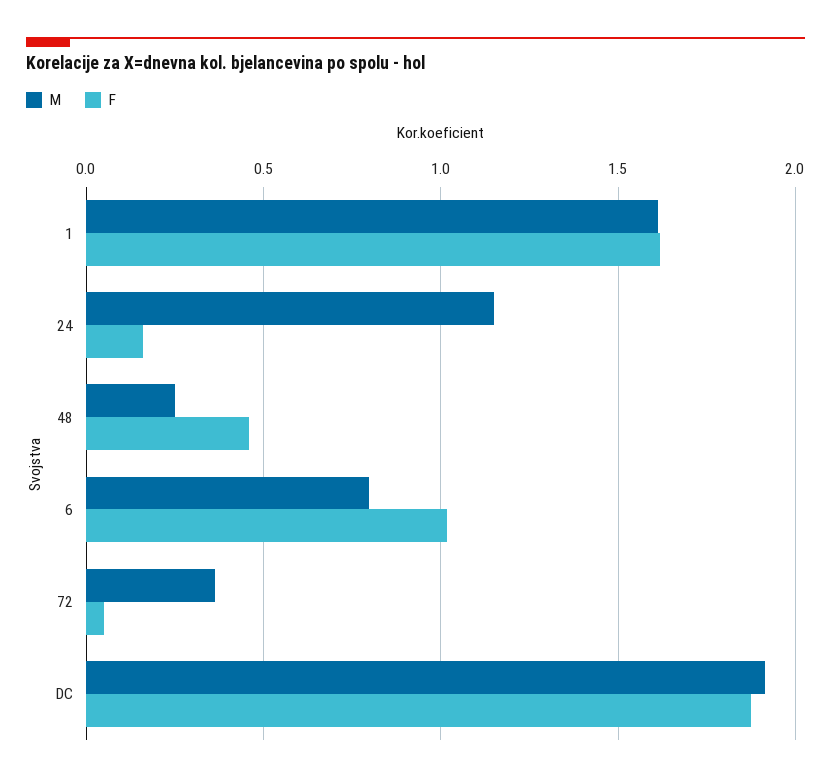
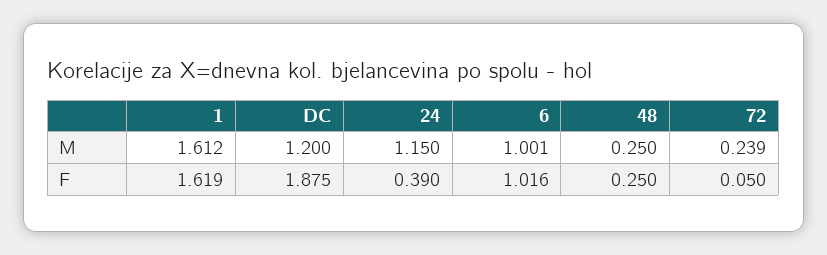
  {
    "M": {
      "1": 1.612,
      "24": 1.15,
      "48": 0.25,
-     "6": 0.8,
+     "6": 1.001,
-     "72": 0.35,
+     "72": 0.239,
-     "DC": 1.9
+     "DC": 1.2
    },
    "F": {
      "1": 1.619,
-     "24": 0.15,
+     "24": 0.39,
-     "48": 0.45,
+     "48": 0.25,
      "6": 1.016,
      "72": 0.05,
      "DC": 1.875
    }
  }

